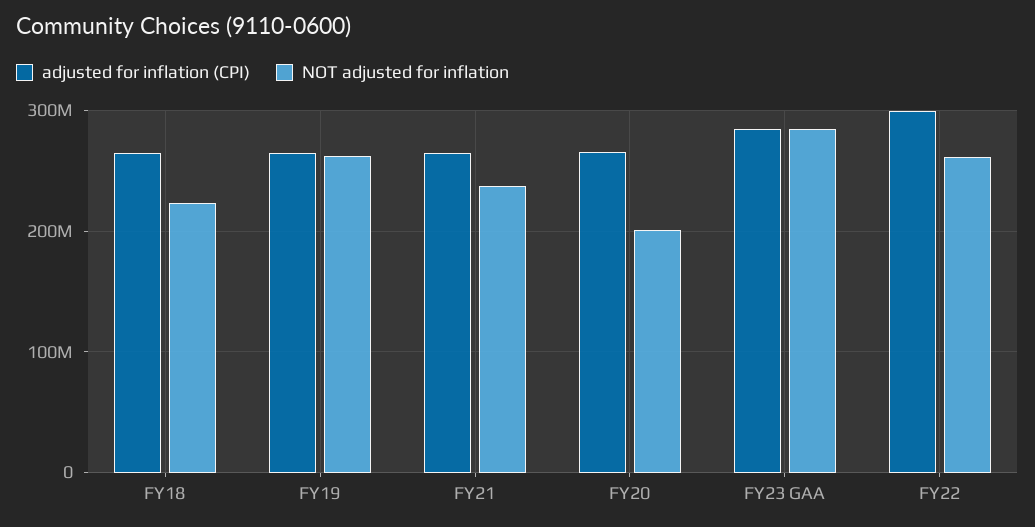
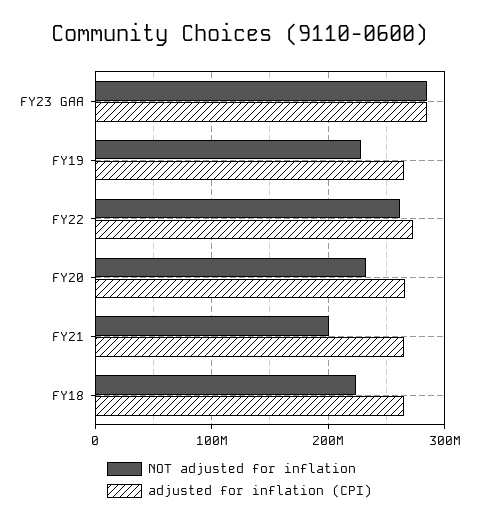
  {
    "adjusted for inflation (CPI)": {
      "FY18": 260000000,
      "FY19": 260000000,
      "FY21": 260000000,
      "FY20": 270000000,
      "FY23 GAA": 280000000,
-     "FY22": 300000000
+     "FY22": 270000000
    },
    "NOT adjusted for inflation": {
      "FY18": 220000000,
-     "FY19": 260000000,
+     "FY19": 230000000,
-     "FY21": 240000000,
+     "FY21": 200000000,
-     "FY20": 200000000,
+     "FY20": 230000000,
      "FY23 GAA": 280000000,
      "FY22": 260000000
    }
  }

